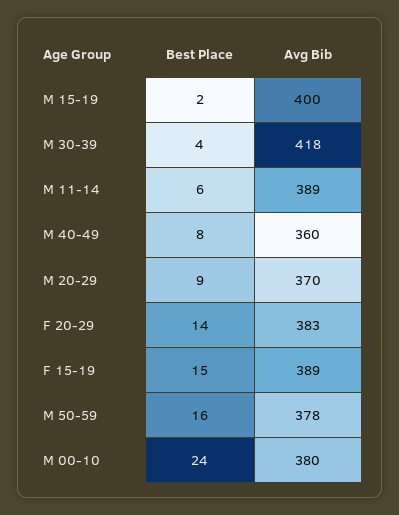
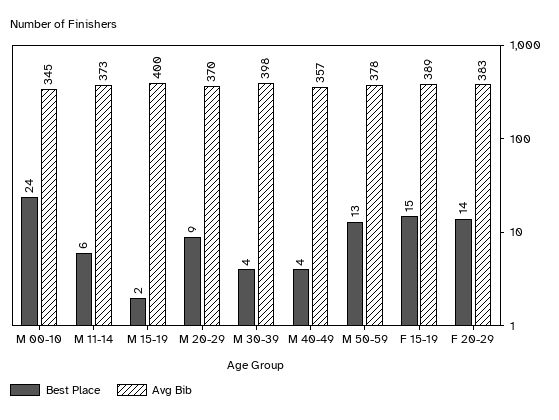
  {
    "Best Place": {
      "M 15-19": 2,
      "M 30-39": 4,
      "M 11-14": 6,
-     "M 40-49": 8,
+     "M 40-49": 4,
      "M 20-29": 9,
      "F 20-29": 14,
      "F 15-19": 15,
-     "M 50-59": 16,
+     "M 50-59": 13,
      "M 00-10": 24
    },
    "Avg Bib": {
      "M 15-19": 400,
-     "M 30-39": 418,
+     "M 30-39": 398,
-     "M 11-14": 389,
+     "M 11-14": 373,
-     "M 40-49": 360,
+     "M 40-49": 357,
      "M 20-29": 370,
      "F 20-29": 383,
      "F 15-19": 389,
      "M 50-59": 378,
-     "M 00-10": 380
+     "M 00-10": 345
    }
  }

